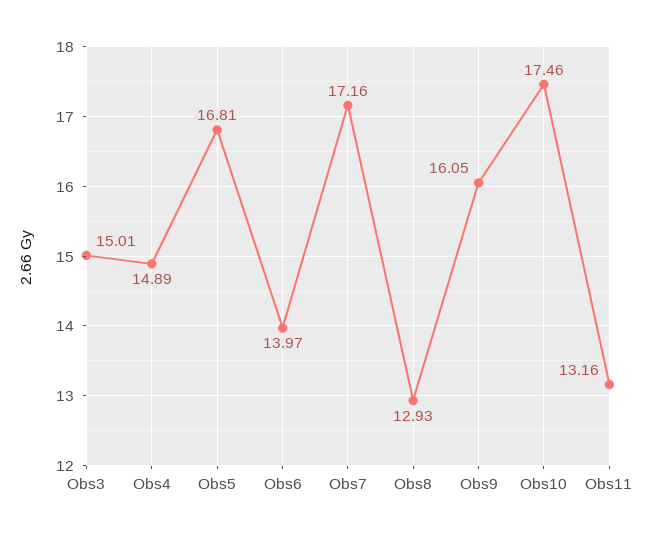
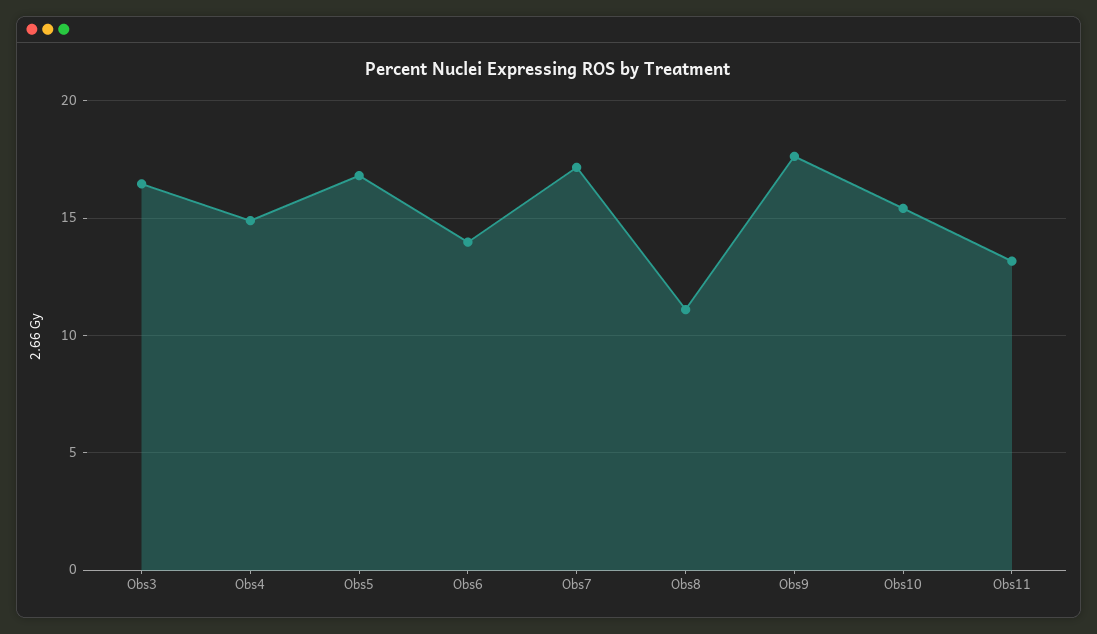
  {
-   "Obs3": 15.01,
+   "Obs3": 16.5,
    "Obs4": 14.89,
    "Obs5": 16.81,
    "Obs6": 13.97,
    "Obs7": 17.16,
-   "Obs8": 12.93,
+   "Obs8": 11,
-   "Obs9": 16.05,
+   "Obs9": 17.5,
-   "Obs10": 17.46,
+   "Obs10": 15.5,
    "Obs11": 13.16
  }

